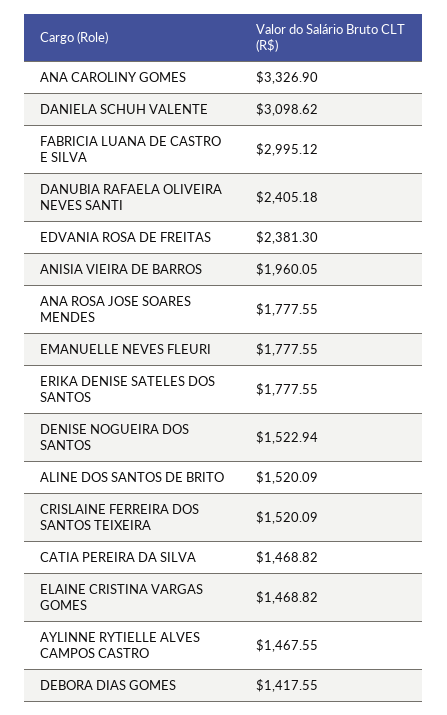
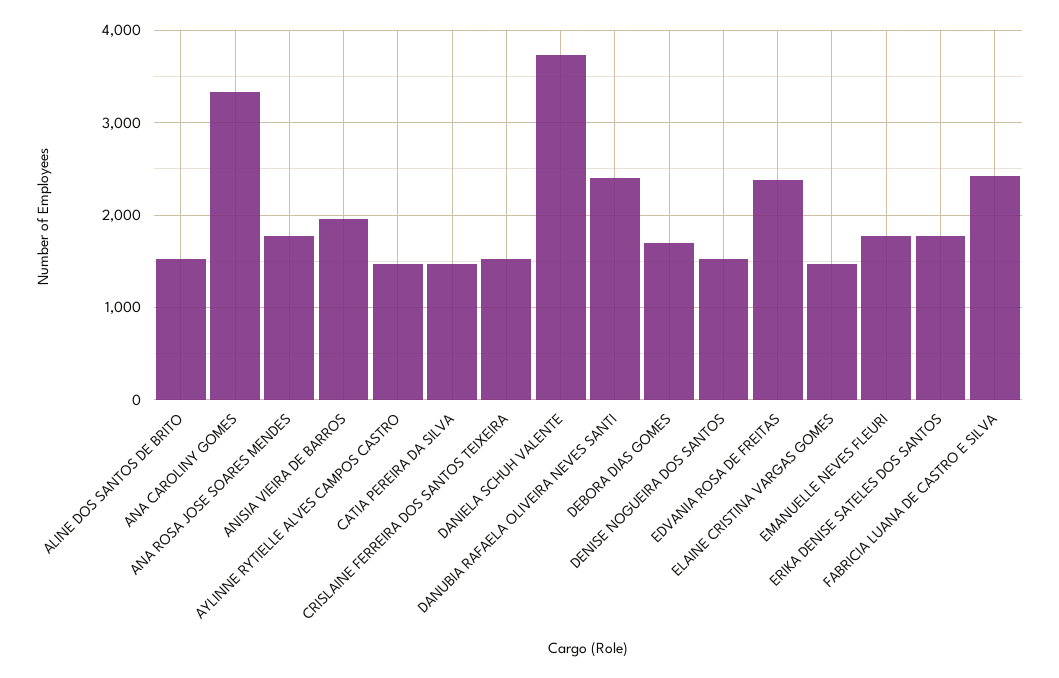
  {
    "ANA CAROLINY GOMES": 3326.9,
-   "DANIELA SCHUH VALENTE": 3098.62,
+   "DANIELA SCHUH VALENTE": 3700,
-   "FABRICIA LUANA DE CASTRO E SILVA": 2995.12,
+   "FABRICIA LUANA DE CASTRO E SILVA": 2400,
    "DANUBIA RAFAELA OLIVEIRA NEVES SANTI": 2405.18,
    "EDVANIA ROSA DE FREITAS": 2381.3,
    "ANISIA VIEIRA DE BARROS": 1960.05,
    "ANA ROSA JOSE SOARES MENDES": 1777.55,
    "EMANUELLE NEVES FLEURI": 1777.55,
    "ERIKA DENISE SATELES DOS SANTOS": 1777.55,
    "DENISE NOGUEIRA DOS SANTOS": 1522.94,
    "ALINE DOS SANTOS DE BRITO": 1520.09,
    "CRISLAINE FERREIRA DOS SANTOS TEIXEIRA": 1520.09,
    "CATIA PEREIRA DA SILVA": 1468.82,
    "ELAINE CRISTINA VARGAS GOMES": 1468.82,
    "AYLINNE RYTIELLE ALVES CAMPOS CASTRO": 1467.55,
-   "DEBORA DIAS GOMES": 1417.55
+   "DEBORA DIAS GOMES": 1700
  }

